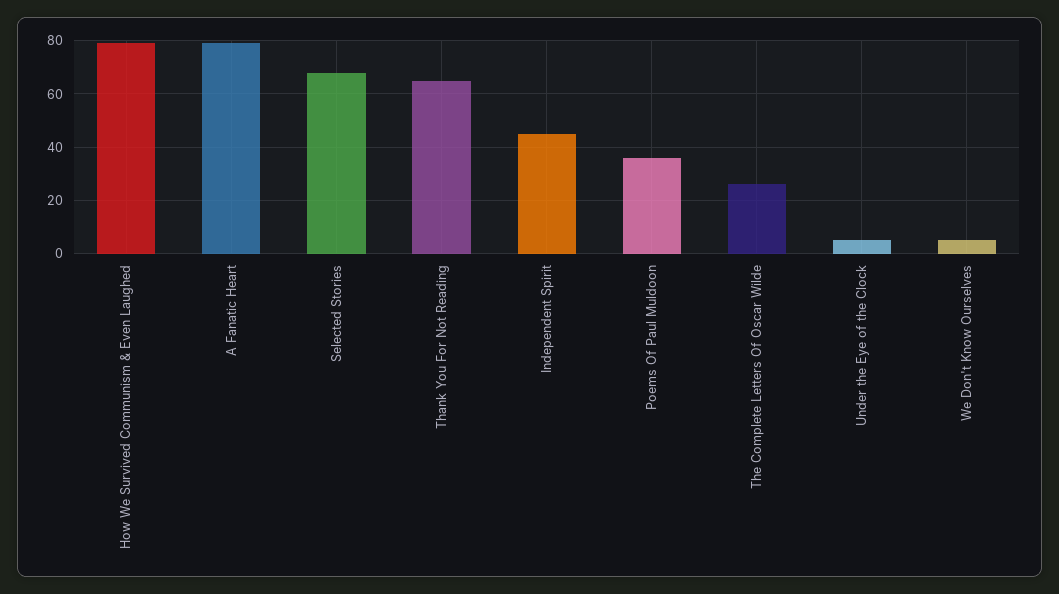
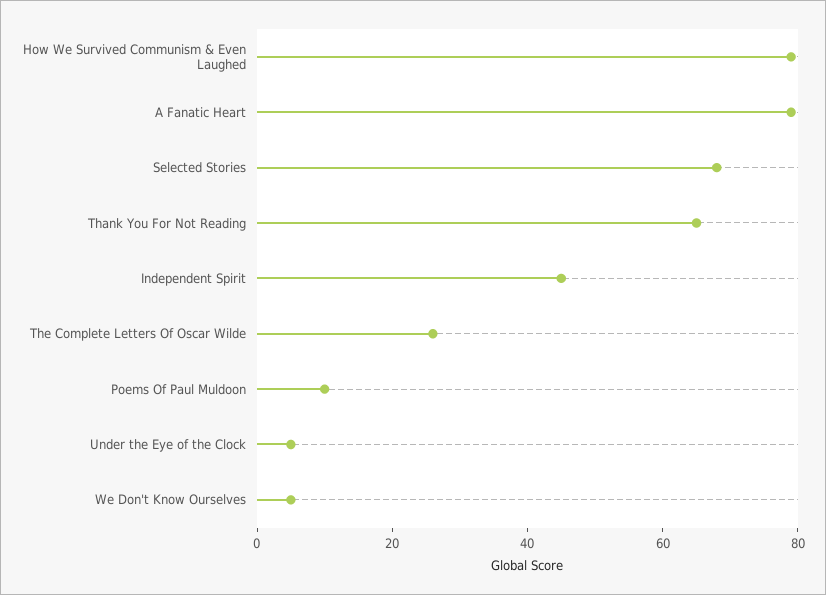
  {
    "How We Survived Communism & Even Laughed": 80,
    "A Fanatic Heart": 80,
    "Selected Stories": 70,
    "Thank You For Not Reading": 65,
    "Independent Spirit": 45,
-   "Poems Of Paul Muldoon": 35,
+   "Poems Of Paul Muldoon": 10,
    "The Complete Letters Of Oscar Wilde": 25,
    "Under the Eye of the Clock": 5,
    "We Don't Know Ourselves": 5
  }

